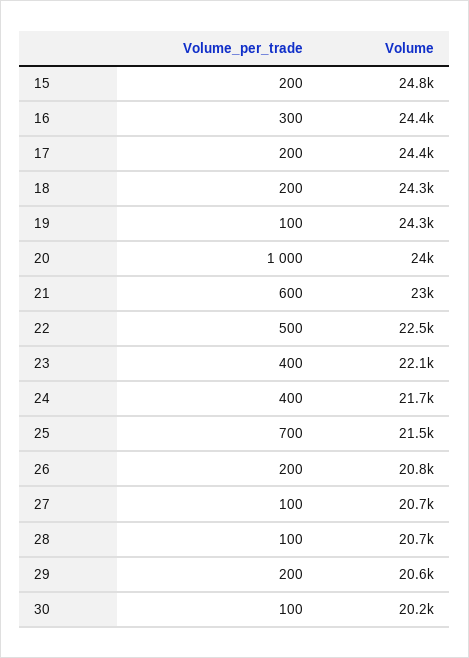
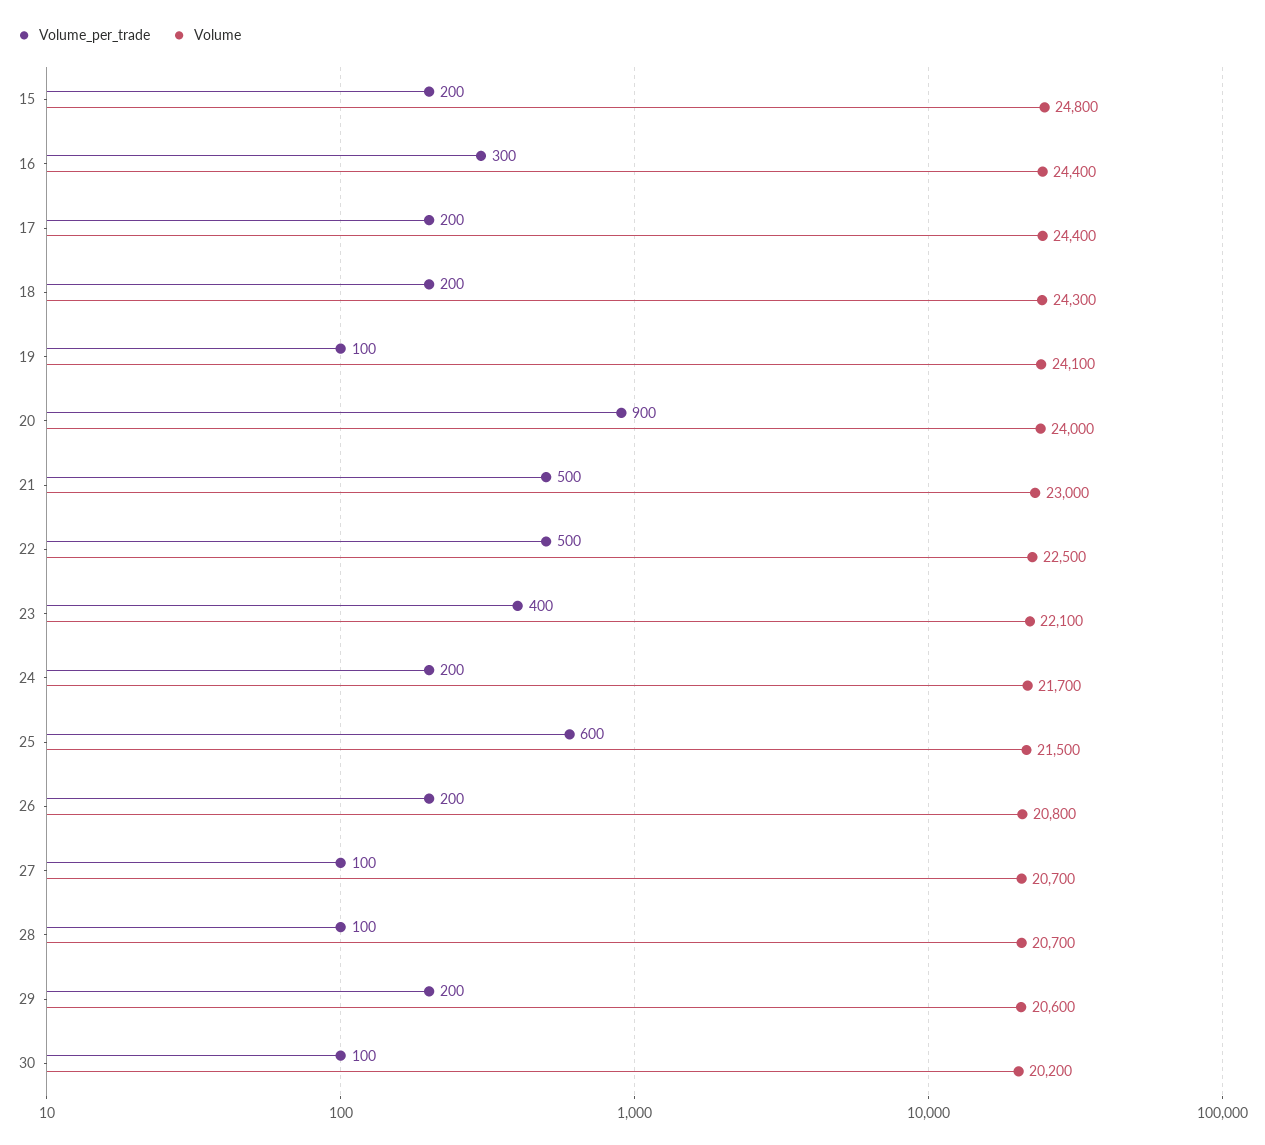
  {
    "Volume_per_trade": {
      "15": 200,
      "16": 300,
      "17": 200,
      "18": 200,
      "19": 100,
-     "20": 1000,
+     "20": 900,
-     "21": 600,
+     "21": 500,
      "22": 500,
      "23": 400,
-     "24": 400,
+     "24": 200,
-     "25": 700,
+     "25": 600,
      "26": 200,
      "27": 100,
      "28": 100,
      "29": 200,
      "30": 100
    },
    "Volume": {
      "15": 24800,
      "16": 24400,
      "17": 24400,
      "18": 24300,
-     "19": 24300,
+     "19": 24100,
      "20": 24000,
      "21": 23000,
      "22": 22500,
      "23": 22100,
      "24": 21700,
      "25": 21500,
      "26": 20800,
      "27": 20700,
      "28": 20700,
      "29": 20600,
      "30": 20200
    }
  }

